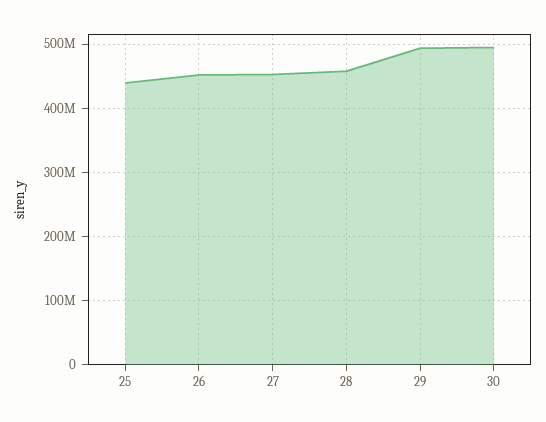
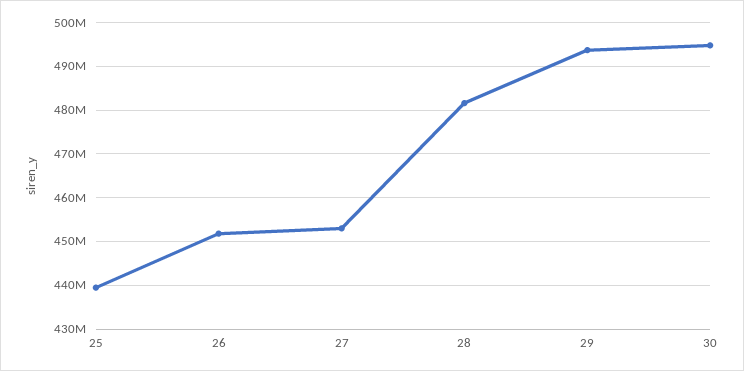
  {
    "25": 440000000,
    "26": 452000000,
    "27": 452000000,
-   "28": 460000000,
+   "28": 482000000,
    "29": 494000000,
    "30": 494000000
  }

